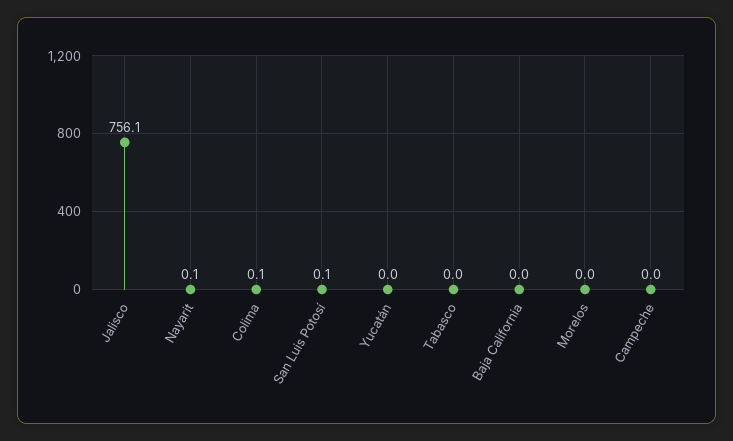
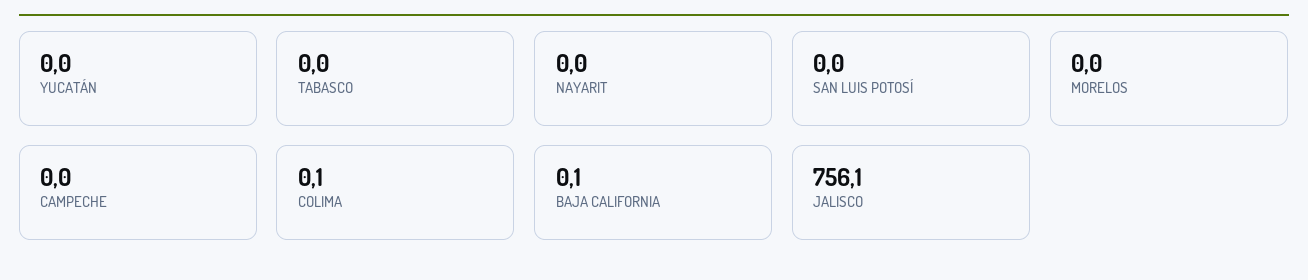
  {
    "Jalisco": 756.1,
-   "Nayarit": 0.1,
+   "Nayarit": 0,
    "Colima": 0.1,
-   "San Luis Potosí": 0.1,
+   "San Luis Potosí": 0,
    "Yucatán": 0,
    "Tabasco": 0,
-   "Baja California": 0,
+   "Baja California": 0.1,
    "Morelos": 0,
    "Campeche": 0
  }

